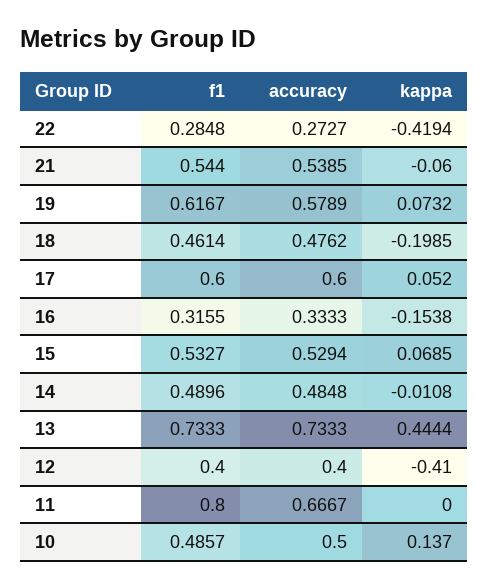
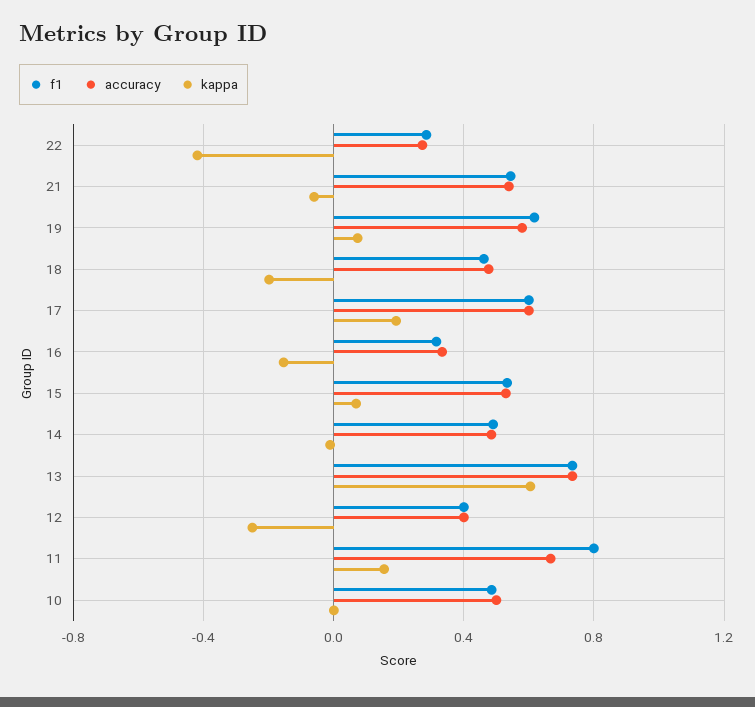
  {
    "f1": {
      "22": 0.2848,
      "21": 0.544,
      "19": 0.6167,
      "18": 0.4614,
      "17": 0.6,
      "16": 0.3155,
      "15": 0.5327,
      "14": 0.4896,
      "13": 0.7333,
      "12": 0.4,
      "11": 0.8,
      "10": 0.4857
    },
    "accuracy": {
      "22": 0.2727,
      "21": 0.5385,
      "19": 0.5789,
      "18": 0.4762,
      "17": 0.6,
      "16": 0.3333,
      "15": 0.5294,
      "14": 0.4848,
      "13": 0.7333,
      "12": 0.4,
      "11": 0.6667,
      "10": 0.5
    },
    "kappa": {
      "22": -0.4194,
      "21": -0.06,
      "19": 0.0732,
      "18": -0.1985,
-     "17": 0.052,
+     "17": 0.2,
      "16": -0.1538,
      "15": 0.0685,
      "14": -0.0108,
-     "13": 0.4444,
+     "13": 0.6,
-     "12": -0.41,
+     "12": -0.25,
-     "11": 0,
+     "11": 0.15,
-     "10": 0.137
+     "10": 0
    }
  }

